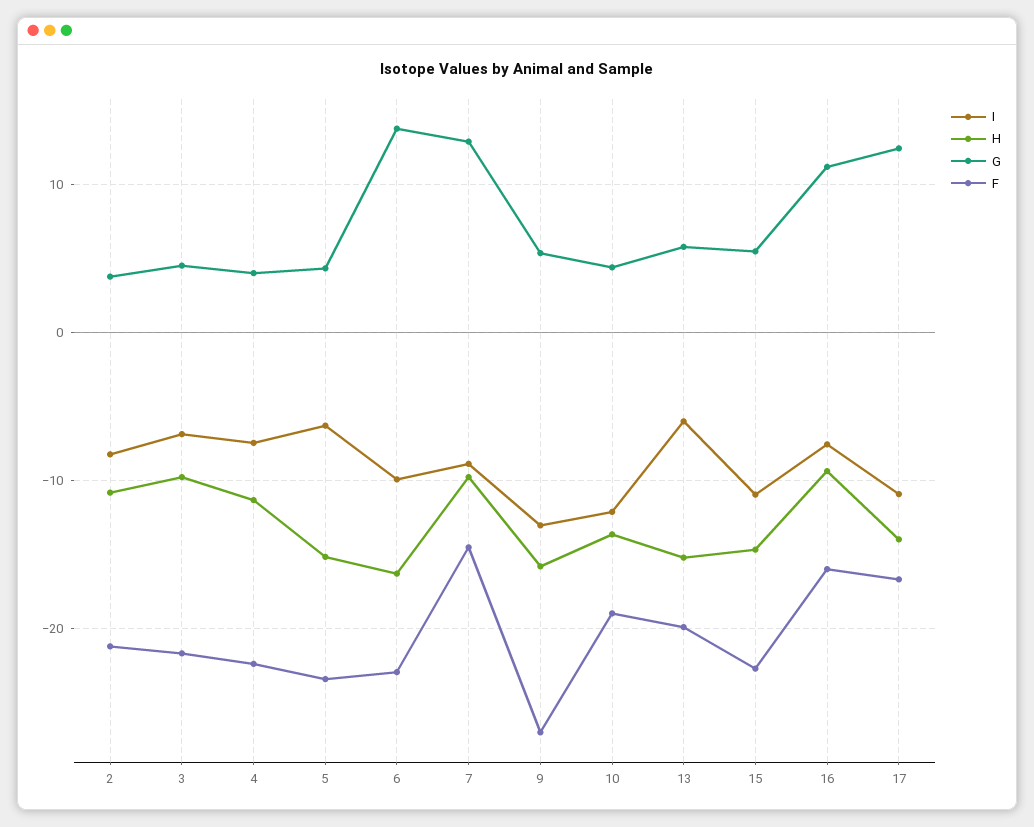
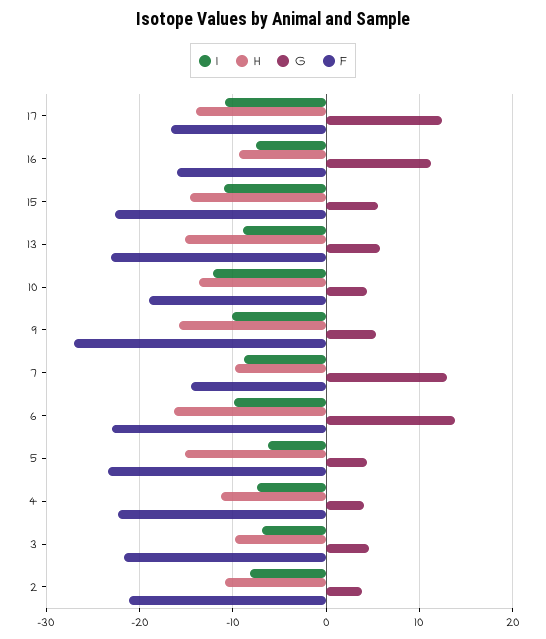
  {
    "I": {
      "2": -8,
      "3": -7,
      "4": -7,
      "5": -6,
      "6": -10,
      "7": -9,
-     "9": -13,
+     "9": -10,
      "10": -12,
-     "13": -6,
+     "13": -9,
      "15": -11,
      "16": -8,
      "17": -11
    },
    "H": {
      "2": -11,
      "3": -10,
      "4": -11,
      "5": -15,
      "6": -16,
      "7": -10,
      "9": -16,
      "10": -14,
      "13": -15,
      "15": -15,
      "16": -9,
      "17": -14
    },
    "G": {
      "2": 4,
      "3": 5,
      "4": 4,
      "5": 4,
      "6": 14,
      "7": 13,
      "9": 5,
      "10": 4,
      "13": 6,
      "15": 6,
      "16": 11,
      "17": 12
    },
    "F": {
      "2": -21,
      "3": -22,
      "4": -22,
      "5": -23,
      "6": -23,
      "7": -15,
      "9": -27,
      "10": -19,
-     "13": -20,
+     "13": -23,
      "15": -23,
      "16": -16,
      "17": -17
    }
  }

